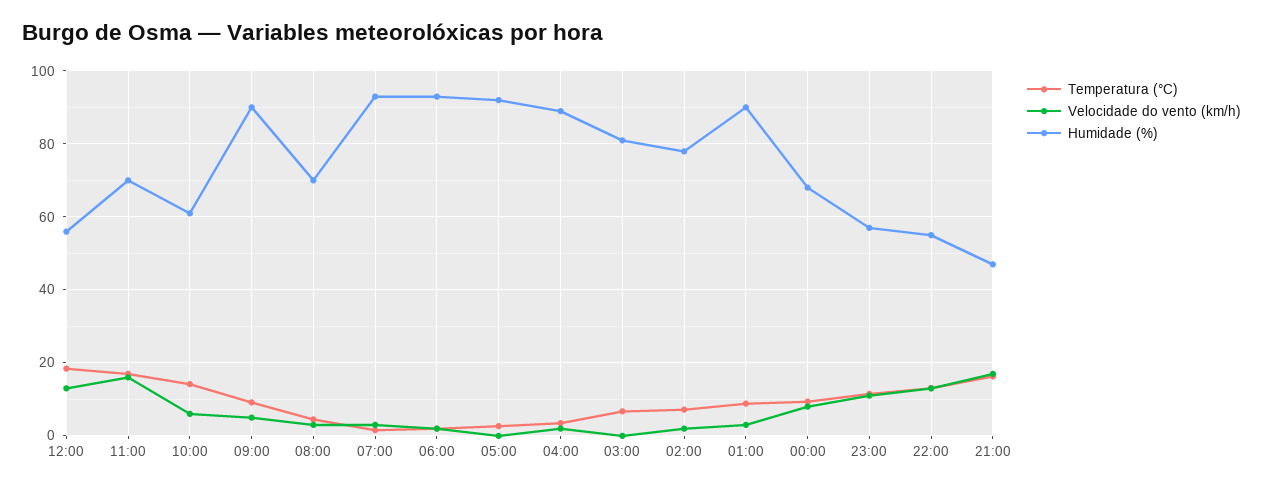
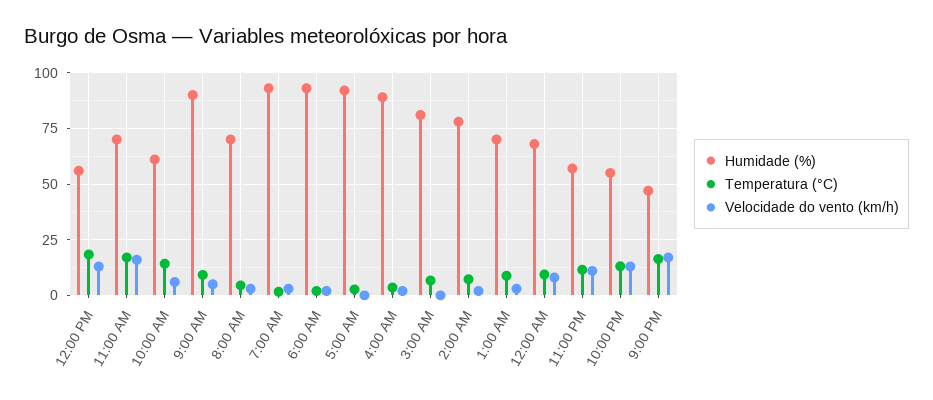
  {
    "Temperatura (°C)": {
      "12:00": 18,
      "11:00": 18,
      "10:00": 14,
      "09:00": 10,
      "08:00": 4,
      "07:00": 2,
      "06:00": 2,
      "05:00": 2,
      "04:00": 4,
      "03:00": 6,
      "02:00": 8,
      "01:00": 8,
      "00:00": 10,
      "23:00": 12,
      "22:00": 14,
      "21:00": 16
    },
    "Velocidade do vento (km/h)": {
      "12:00": 14,
      "11:00": 16,
      "10:00": 6,
      "09:00": 6,
      "08:00": 4,
      "07:00": 4,
      "06:00": 2,
      "05:00": 0,
      "04:00": 2,
      "03:00": 0,
      "02:00": 2,
      "01:00": 4,
      "00:00": 8,
      "23:00": 12,
      "22:00": 14,
      "21:00": 18
    },
    "Humidade (%)": {
      "12:00": 56,
      "11:00": 70,
      "10:00": 62,
      "09:00": 90,
      "08:00": 70,
      "07:00": 94,
      "06:00": 94,
      "05:00": 92,
      "04:00": 90,
      "03:00": 82,
      "02:00": 78,
-     "01:00": 90,
+     "01:00": 70,
      "00:00": 68,
      "23:00": 58,
      "22:00": 56,
      "21:00": 48
    }
  }

